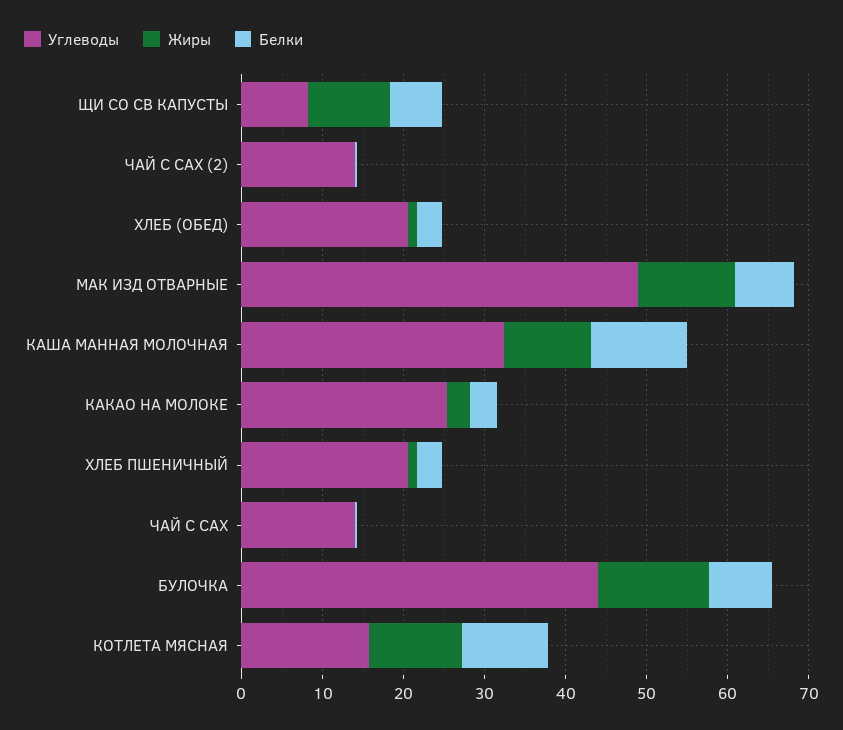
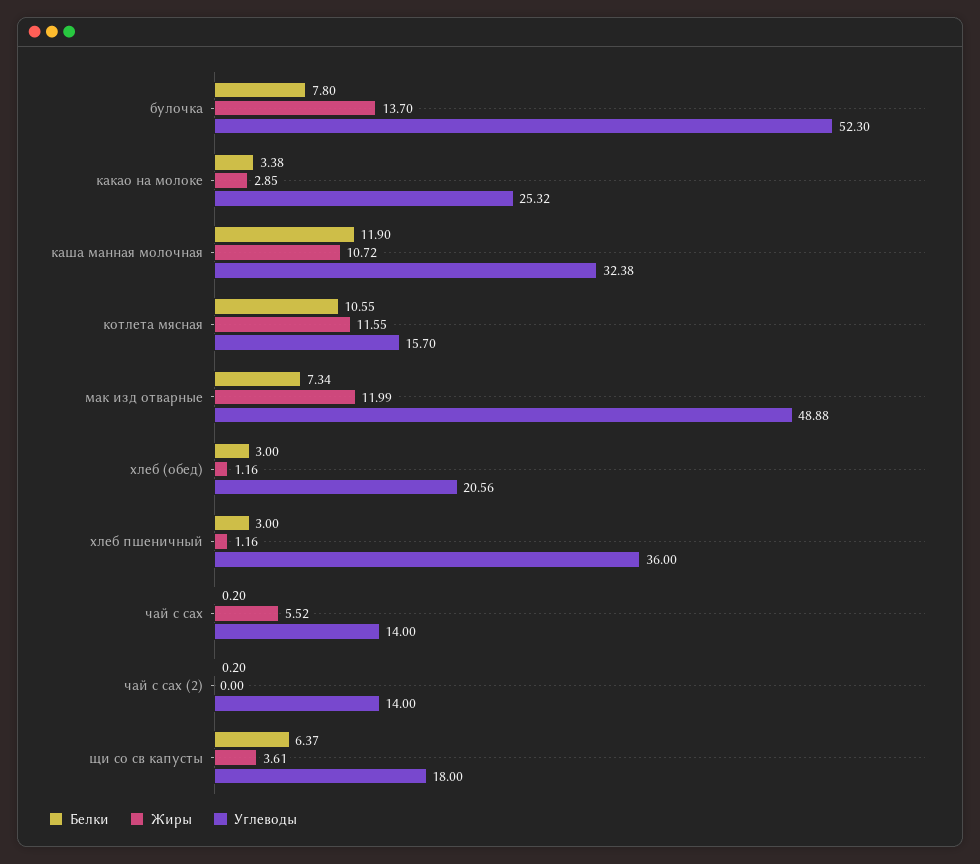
  {
    "Углеводы": {
-     "ЩИ СО СВ КАПУСТЫ": 8,
+     "ЩИ СО СВ КАПУСТЫ": 18,
      "ЧАЙ С САХ (2)": 14,
      "ХЛЕБ (ОБЕД)": 20.56,
      "МАК ИЗД ОТВАРНЫЕ": 48.88,
      "КАША МАННАЯ МОЛОЧНАЯ": 32.38,
      "КАКАО НА МОЛОКЕ": 25.32,
-     "ХЛЕБ ПШЕНИЧНЫЙ": 20,
+     "ХЛЕБ ПШЕНИЧНЫЙ": 36,
      "ЧАЙ С САХ": 14,
-     "БУЛОЧКА": 44,
+     "БУЛОЧКА": 52.3,
      "КОТЛЕТА МЯСНАЯ": 15.7
    },
    "Жиры": {
-     "ЩИ СО СВ КАПУСТЫ": 10,
+     "ЩИ СО СВ КАПУСТЫ": 3.61,
      "ЧАЙ С САХ (2)": 0,
      "ХЛЕБ (ОБЕД)": 1.16,
      "МАК ИЗД ОТВАРНЫЕ": 11.99,
      "КАША МАННАЯ МОЛОЧНАЯ": 10.72,
      "КАКАО НА МОЛОКЕ": 2.85,
      "ХЛЕБ ПШЕНИЧНЫЙ": 1.16,
-     "ЧАЙ С САХ": 0,
+     "ЧАЙ С САХ": 5.52,
      "БУЛОЧКА": 13.7,
      "КОТЛЕТА МЯСНАЯ": 11.55
    },
    "Белки": {
      "ЩИ СО СВ КАПУСТЫ": 6.37,
      "ЧАЙ С САХ (2)": 0.2,
      "ХЛЕБ (ОБЕД)": 3,
      "МАК ИЗД ОТВАРНЫЕ": 7.34,
      "КАША МАННАЯ МОЛОЧНАЯ": 11.9,
      "КАКАО НА МОЛОКЕ": 3.38,
      "ХЛЕБ ПШЕНИЧНЫЙ": 3,
      "ЧАЙ С САХ": 0.2,
      "БУЛОЧКА": 7.8,
      "КОТЛЕТА МЯСНАЯ": 10.55
    }
  }

